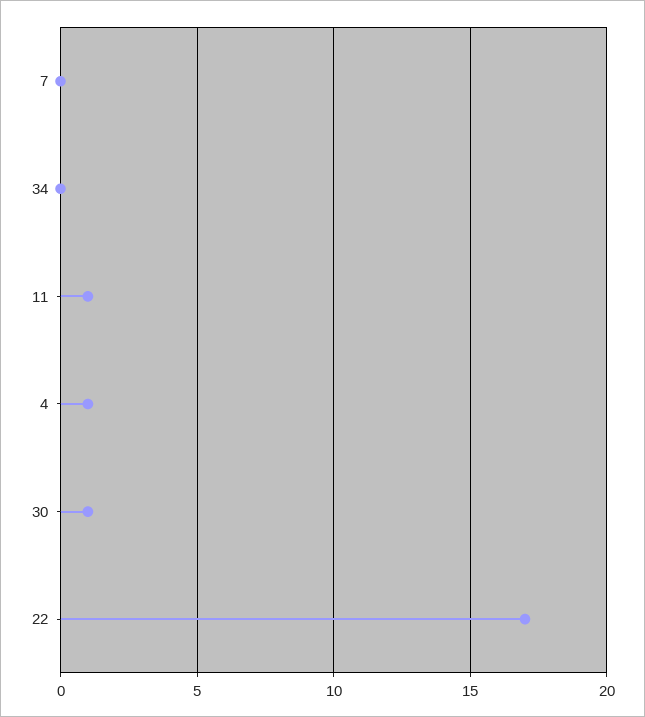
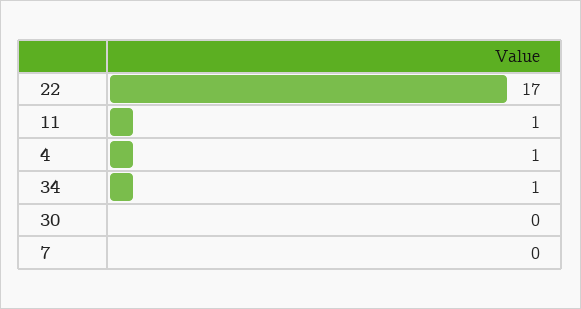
  {
    "7": 0,
-   "34": 0,
+   "34": 1,
    "11": 1,
    "4": 1,
-   "30": 1,
+   "30": 0,
    "22": 17
  }

